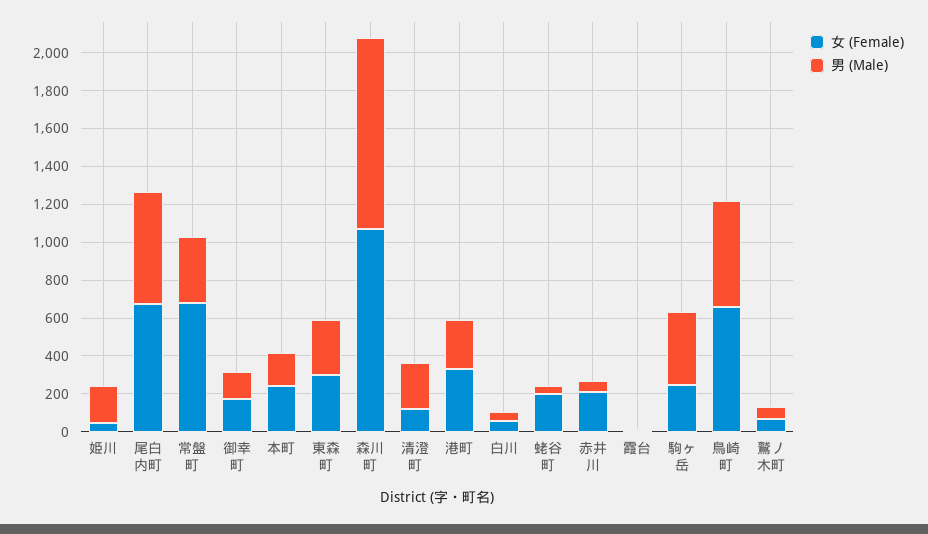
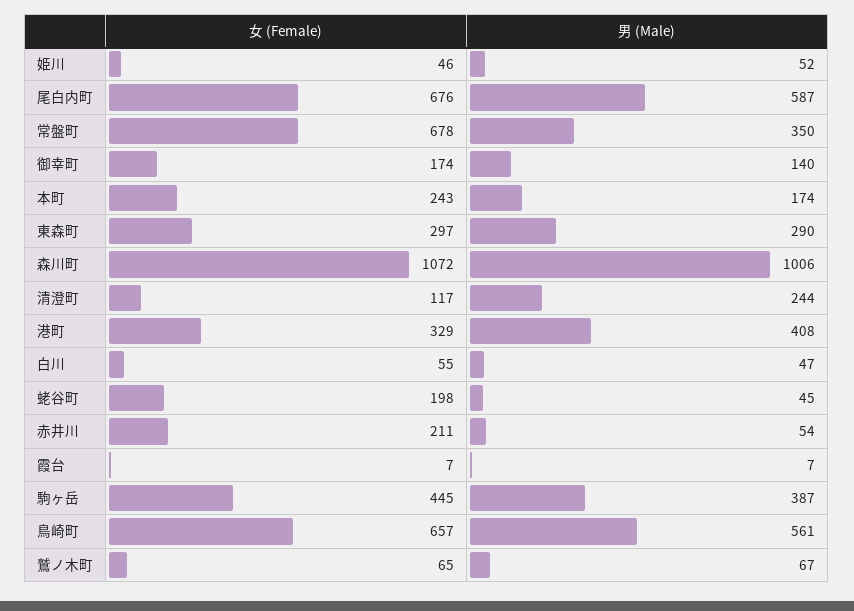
  {
    "女 (Female)": {
      "姫川": 46,
      "尾白内町": 676,
      "常盤町": 678,
      "御幸町": 174,
      "本町": 243,
      "東森町": 297,
      "森川町": 1072,
      "清澄町": 117,
      "港町": 329,
      "白川": 55,
      "蛯谷町": 198,
      "赤井川": 211,
      "霞台": 7,
-     "駒ヶ岳": 250,
+     "駒ヶ岳": 445,
      "鳥崎町": 657,
      "鷲ノ木町": 65
    },
    "男 (Male)": {
-     "姫川": 200,
+     "姫川": 52,
      "尾白内町": 587,
      "常盤町": 350,
      "御幸町": 140,
      "本町": 174,
      "東森町": 290,
      "森川町": 1006,
      "清澄町": 244,
-     "港町": 250,
+     "港町": 408,
      "白川": 47,
      "蛯谷町": 45,
      "赤井川": 54,
      "霞台": 7,
      "駒ヶ岳": 387,
      "鳥崎町": 561,
      "鷲ノ木町": 67
    }
  }

